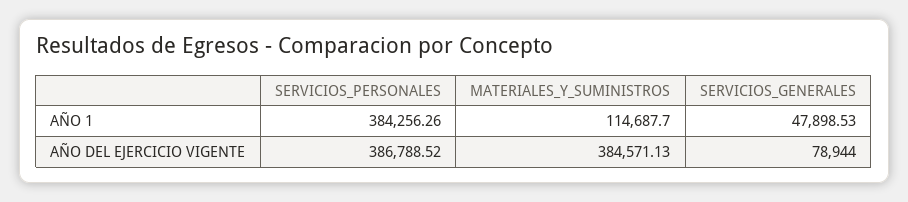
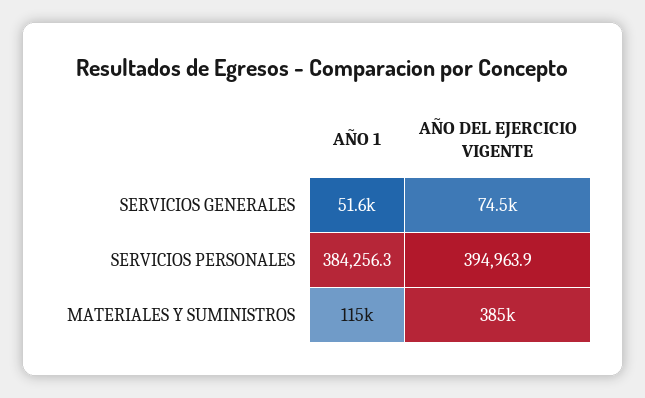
  {
    "SERVICIOS_PERSONALES": {
      "AÑO 1": 384256.26,
-     "AÑO DEL EJERCICIO VIGENTE": 386788.52
+     "AÑO DEL EJERCICIO VIGENTE": 394963.9
    },
    "MATERIALES_Y_SUMINISTROS": {
      "AÑO 1": 114687.7,
      "AÑO DEL EJERCICIO VIGENTE": 384571.13
    },
    "SERVICIOS_GENERALES": {
-     "AÑO 1": 47898.53,
+     "AÑO 1": 51600,
-     "AÑO DEL EJERCICIO VIGENTE": 78944
+     "AÑO DEL EJERCICIO VIGENTE": 74500
    }
  }

